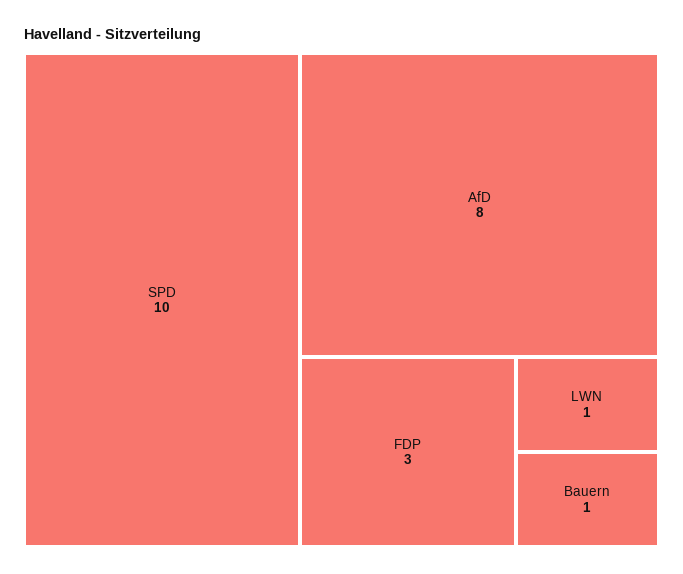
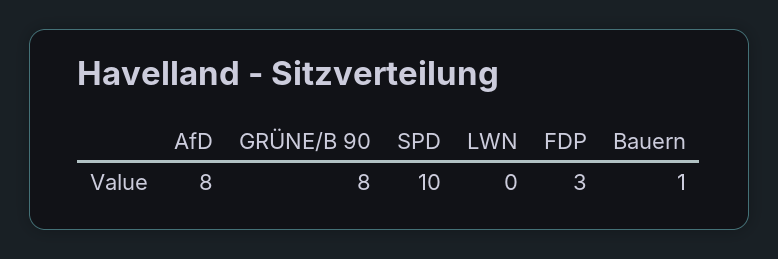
  {
    "SPD": 10,
    "AfD": 8,
    "FDP": 3,
-   "LWN": 1,
+   "LWN": 0,
-   "Bauern": 1
+   "Bauern": 1,
+   "GRÜNE/B 90": 8
  }

